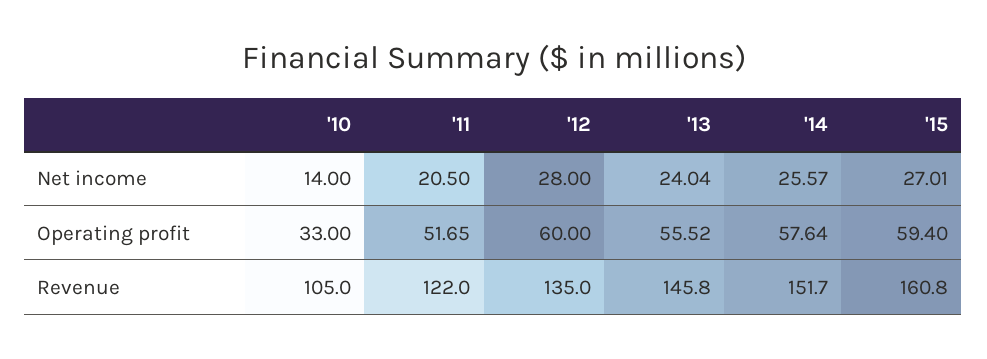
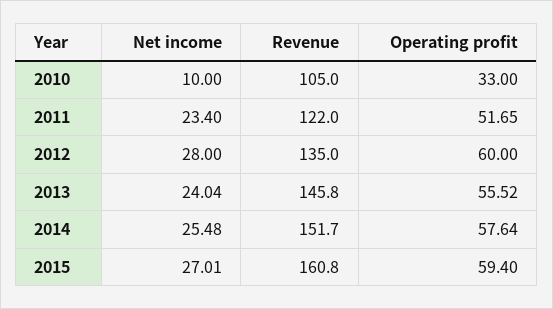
  {
    "'10": {
-     "Net income": 14,
+     "Net income": 10,
      "Operating profit": 33,
      "Revenue": 105
    },
    "'11": {
-     "Net income": 20.5,
+     "Net income": 23.4,
      "Operating profit": 51.65,
      "Revenue": 122
    },
    "'12": {
      "Net income": 28,
      "Operating profit": 60,
      "Revenue": 135
    },
    "'13": {
      "Net income": 24.04,
      "Operating profit": 55.52,
      "Revenue": 145.8
    },
    "'14": {
-     "Net income": 25.57,
+     "Net income": 25.48,
      "Operating profit": 57.64,
      "Revenue": 151.7
    },
    "'15": {
      "Net income": 27.01,
      "Operating profit": 59.4,
      "Revenue": 160.8
    }
  }

